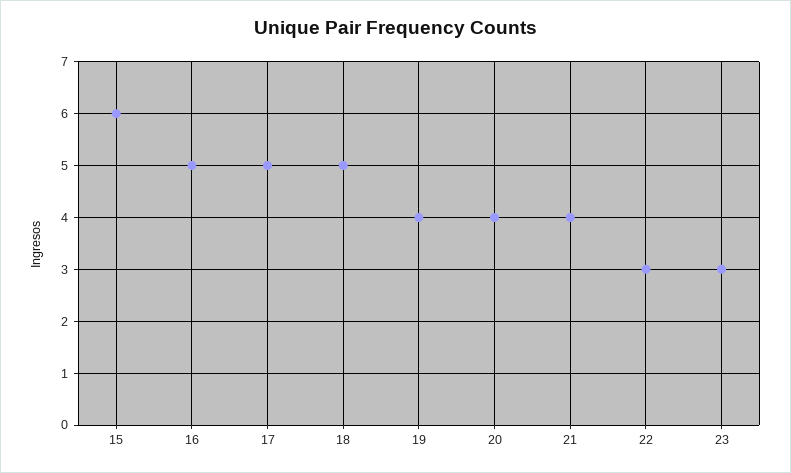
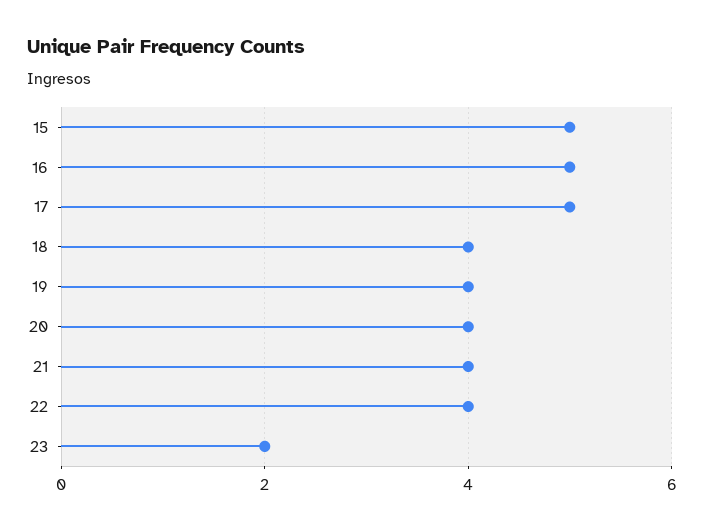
  {
-   "15": 6,
+   "15": 5,
    "16": 5,
    "17": 5,
-   "18": 5,
+   "18": 4,
    "19": 4,
    "20": 4,
    "21": 4,
-   "22": 3,
+   "22": 4,
-   "23": 3
+   "23": 2
  }

